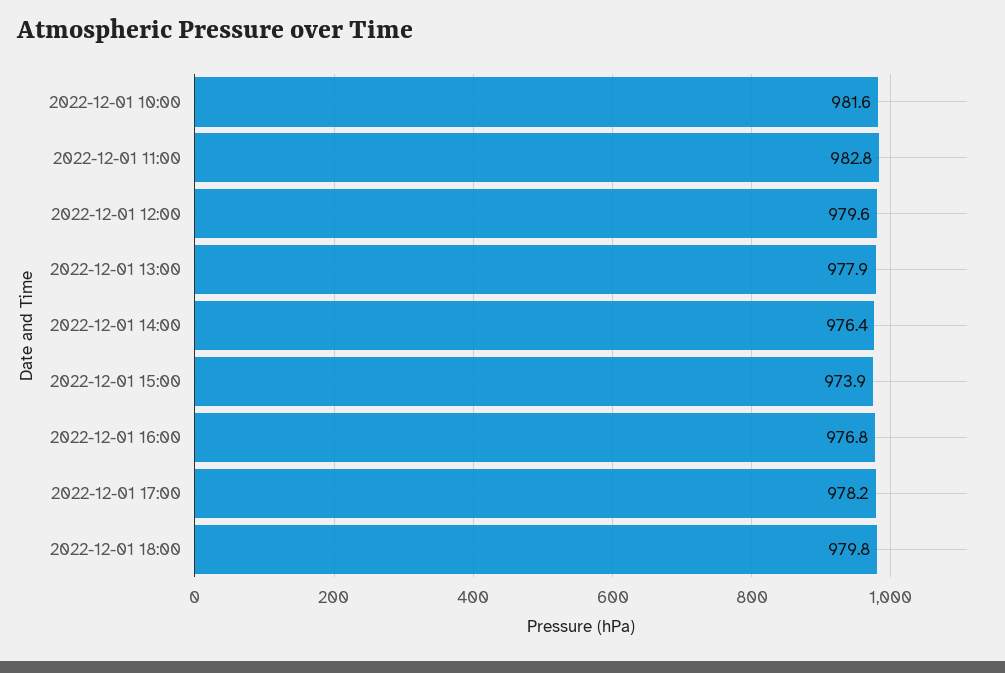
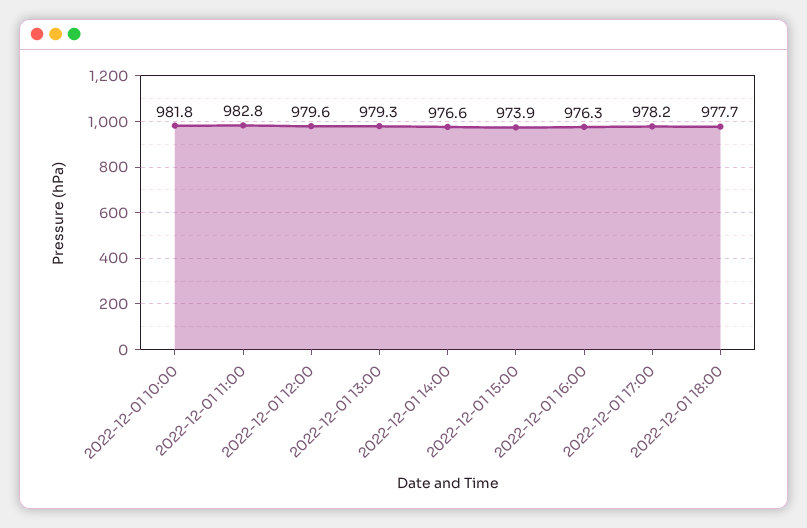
  {
-   "2022-12-01 10:00": 981.6,
+   "2022-12-01 10:00": 981.8,
    "2022-12-01 11:00": 982.8,
    "2022-12-01 12:00": 979.6,
-   "2022-12-01 13:00": 977.9,
+   "2022-12-01 13:00": 979.3,
-   "2022-12-01 14:00": 976.4,
+   "2022-12-01 14:00": 976.6,
    "2022-12-01 15:00": 973.9,
-   "2022-12-01 16:00": 976.8,
+   "2022-12-01 16:00": 976.3,
    "2022-12-01 17:00": 978.2,
-   "2022-12-01 18:00": 979.8
+   "2022-12-01 18:00": 977.7
  }

